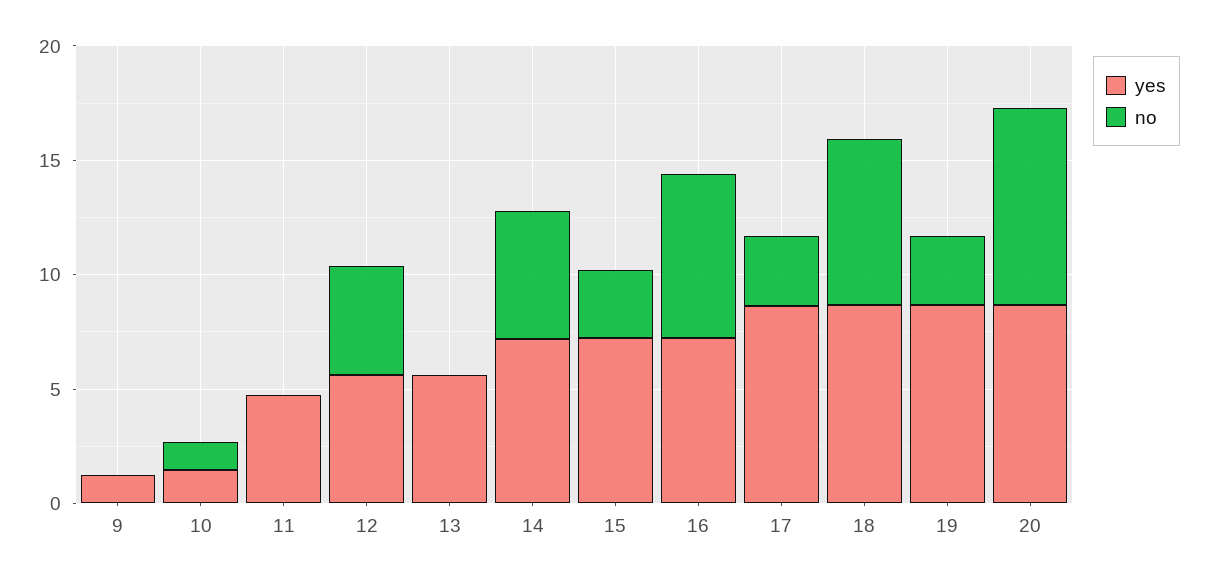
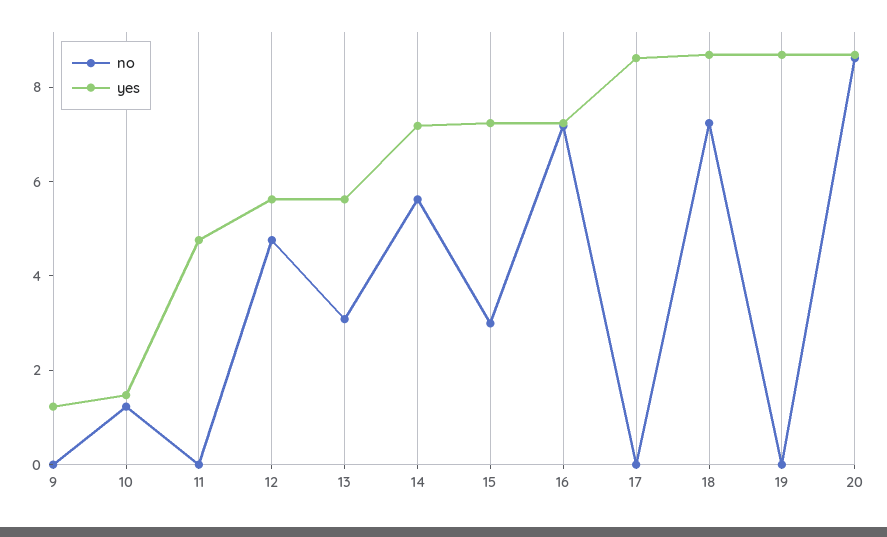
  {
    "yes": {
      "9": 1,
      "10": 1.5,
      "11": 5,
      "12": 5.5,
      "13": 5.5,
      "14": 7,
      "15": 7,
      "16": 7,
      "17": 8.5,
      "18": 8.5,
      "19": 8.5,
      "20": 8.5
    },
    "no": {
      "9": 0,
      "10": 1,
      "11": 0,
      "12": 5,
-     "13": 0,
+     "13": 3,
      "14": 5.5,
      "15": 3,
      "16": 7,
-     "17": 3,
+     "17": 0,
      "18": 7,
-     "19": 3,
+     "19": 0,
      "20": 8.5
    }
  }

